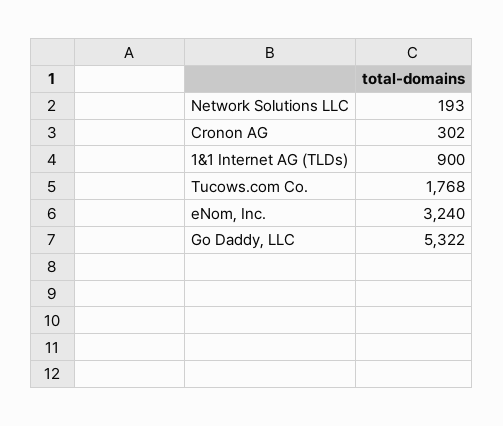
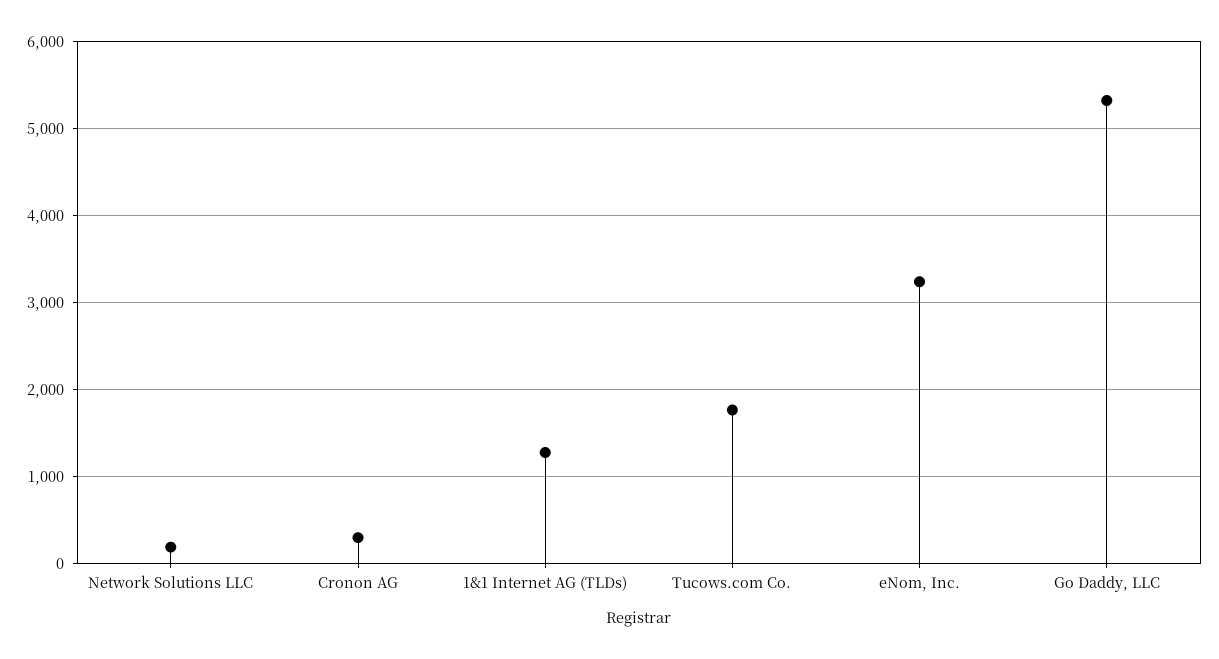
  {
    "Network Solutions LLC": 193,
    "Cronon AG": 302,
-   "1&1 Internet AG (TLDs)": 900,
+   "1&1 Internet AG (TLDs)": 1300,
    "Tucows.com Co.": 1768,
    "eNom, Inc.": 3240,
    "Go Daddy, LLC": 5322
  }

